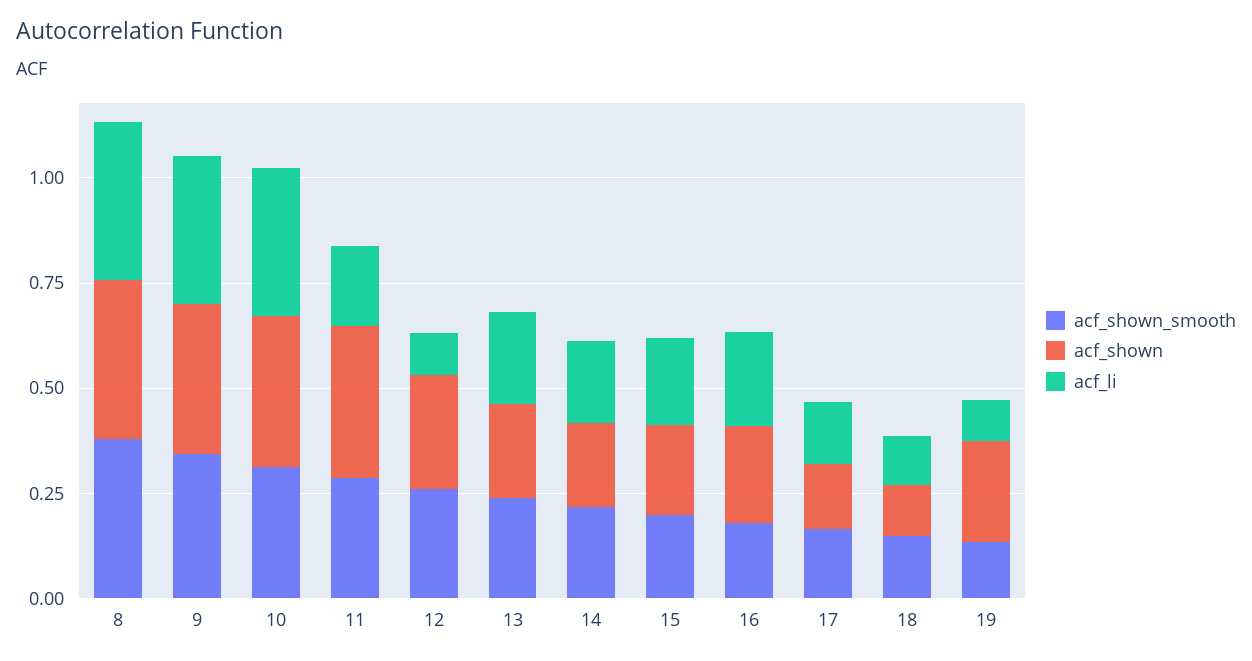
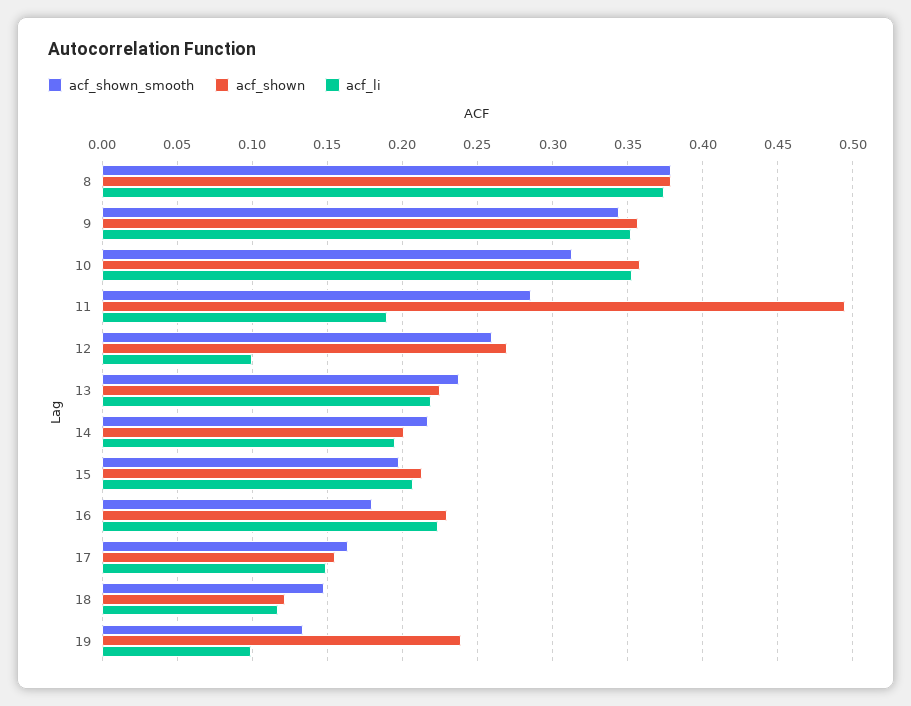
  {
    "acf_shown_smooth": {
      "8": 0.38,
      "9": 0.345,
      "10": 0.315,
      "11": 0.285,
      "12": 0.26,
      "13": 0.24,
      "14": 0.215,
      "15": 0.2,
      "16": 0.18,
      "17": 0.165,
      "18": 0.15,
      "19": 0.135
    },
    "acf_shown": {
      "8": 0.38,
      "9": 0.355,
      "10": 0.36,
-     "11": 0.35,
+     "11": 0.495,
      "12": 0.27,
      "13": 0.225,
      "14": 0.2,
      "15": 0.215,
      "16": 0.23,
      "17": 0.155,
      "18": 0.12,
      "19": 0.24
    },
    "acf_li": {
      "8": 0.375,
      "9": 0.35,
      "10": 0.355,
      "11": 0.19,
      "12": 0.1,
      "13": 0.22,
      "14": 0.195,
      "15": 0.205,
      "16": 0.225,
      "17": 0.15,
      "18": 0.115,
      "19": 0.1
    }
  }

